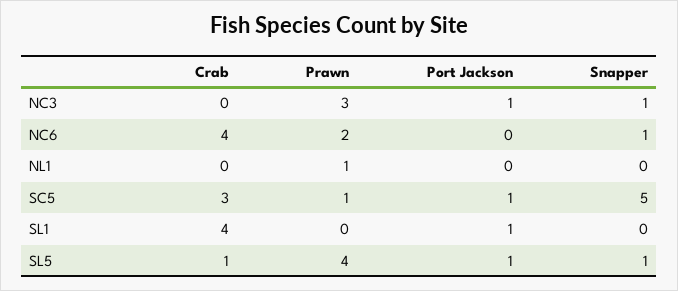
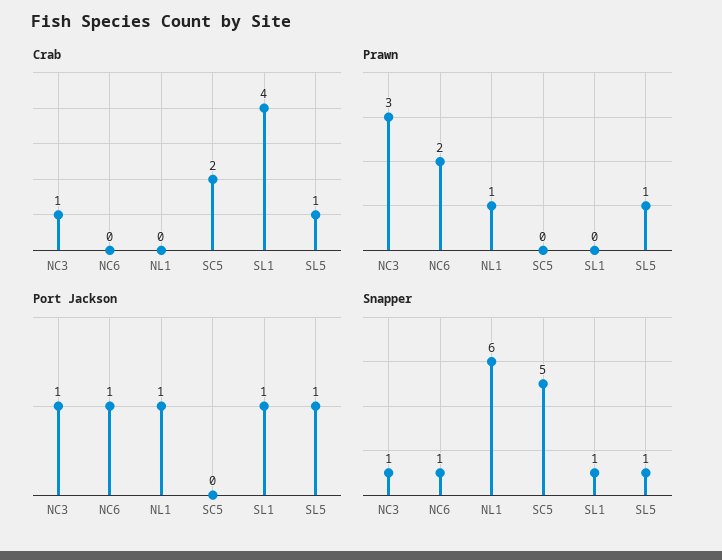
  {
    "Crab": {
-     "NC3": 0,
+     "NC3": 1,
-     "NC6": 4,
+     "NC6": 0,
      "NL1": 0,
-     "SC5": 3,
+     "SC5": 2,
      "SL1": 4,
      "SL5": 1
    },
    "Prawn": {
      "NC3": 3,
      "NC6": 2,
      "NL1": 1,
-     "SC5": 1,
+     "SC5": 0,
      "SL1": 0,
-     "SL5": 4
+     "SL5": 1
    },
    "Port Jackson": {
      "NC3": 1,
-     "NC6": 0,
+     "NC6": 1,
-     "NL1": 0,
+     "NL1": 1,
-     "SC5": 1,
+     "SC5": 0,
      "SL1": 1,
      "SL5": 1
    },
    "Snapper": {
      "NC3": 1,
      "NC6": 1,
-     "NL1": 0,
+     "NL1": 6,
      "SC5": 5,
-     "SL1": 0,
+     "SL1": 1,
      "SL5": 1
    }
  }

